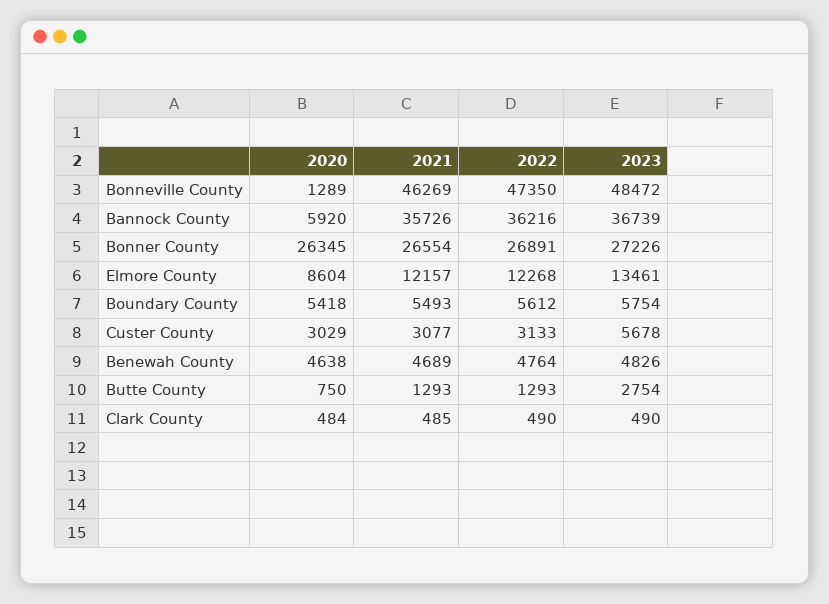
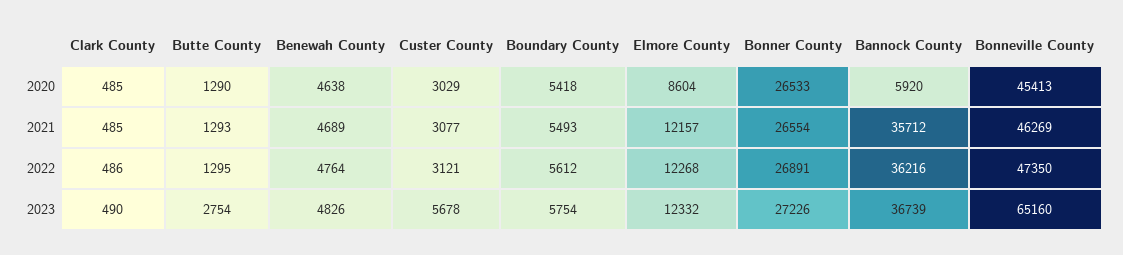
  {
    "2020": {
-     "Bonneville County": 1289,
+     "Bonneville County": 45413,
      "Bannock County": 5920,
-     "Bonner County": 26345,
+     "Bonner County": 26533,
      "Elmore County": 8604,
      "Boundary County": 5418,
      "Custer County": 3029,
      "Benewah County": 4638,
-     "Butte County": 750,
+     "Butte County": 1290,
-     "Clark County": 484
+     "Clark County": 485
    },
    "2021": {
      "Bonneville County": 46269,
-     "Bannock County": 35726,
+     "Bannock County": 35712,
      "Bonner County": 26554,
      "Elmore County": 12157,
      "Boundary County": 5493,
      "Custer County": 3077,
      "Benewah County": 4689,
      "Butte County": 1293,
      "Clark County": 485
    },
    "2022": {
      "Bonneville County": 47350,
      "Bannock County": 36216,
      "Bonner County": 26891,
      "Elmore County": 12268,
      "Boundary County": 5612,
-     "Custer County": 3133,
+     "Custer County": 3121,
      "Benewah County": 4764,
-     "Butte County": 1293,
+     "Butte County": 1295,
-     "Clark County": 490
+     "Clark County": 486
    },
    "2023": {
-     "Bonneville County": 48472,
+     "Bonneville County": 65160,
      "Bannock County": 36739,
      "Bonner County": 27226,
-     "Elmore County": 13461,
+     "Elmore County": 12332,
      "Boundary County": 5754,
      "Custer County": 5678,
      "Benewah County": 4826,
      "Butte County": 2754,
      "Clark County": 490
    }
  }

